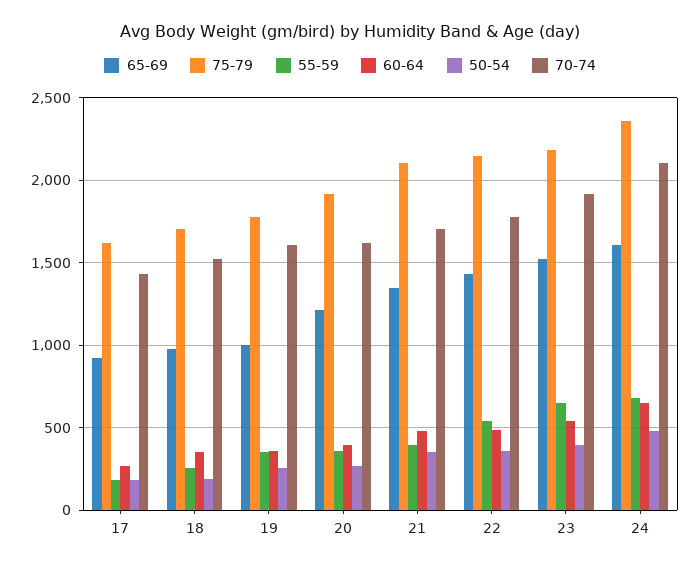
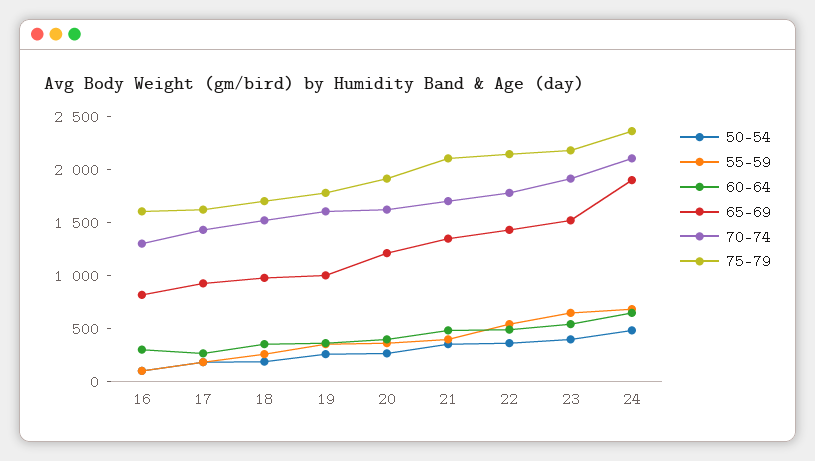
  {
    "65-69": {
      "17": 950,
      "18": 1000,
      "19": 1000,
      "20": 1200,
      "21": 1350,
      "22": 1450,
      "23": 1500,
-     "24": 1600
+     "24": 1900,
+     "16": 800
    },
    "75-79": {
      "17": 1600,
      "18": 1700,
      "19": 1800,
      "20": 1900,
      "21": 2100,
      "22": 2150,
      "23": 2200,
-     "24": 2350
+     "24": 2350,
+     "16": 1600
    },
    "55-59": {
      "17": 200,
      "18": 250,
      "19": 350,
      "20": 350,
      "21": 400,
      "22": 550,
      "23": 650,
-     "24": 700
+     "24": 700,
+     "16": 100
    },
    "60-64": {
      "17": 250,
      "18": 350,
      "19": 350,
      "20": 400,
      "21": 500,
      "22": 500,
      "23": 550,
-     "24": 650
+     "24": 650,
+     "16": 300
    },
    "50-54": {
      "17": 200,
      "18": 200,
      "19": 250,
      "20": 250,
      "21": 350,
      "22": 350,
      "23": 400,
-     "24": 500
+     "24": 500,
+     "16": 100
    },
    "70-74": {
      "17": 1450,
      "18": 1500,
      "19": 1600,
      "20": 1600,
      "21": 1700,
      "22": 1800,
      "23": 1900,
-     "24": 2100
+     "24": 2100,
+     "16": 1300
    }
  }

